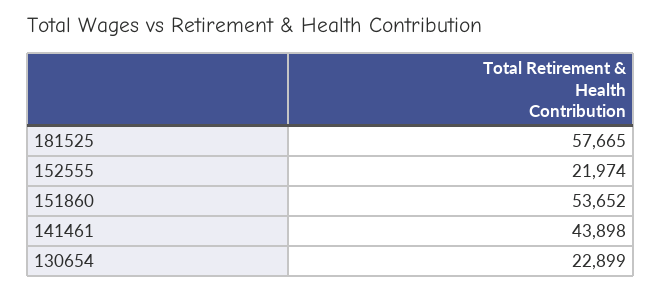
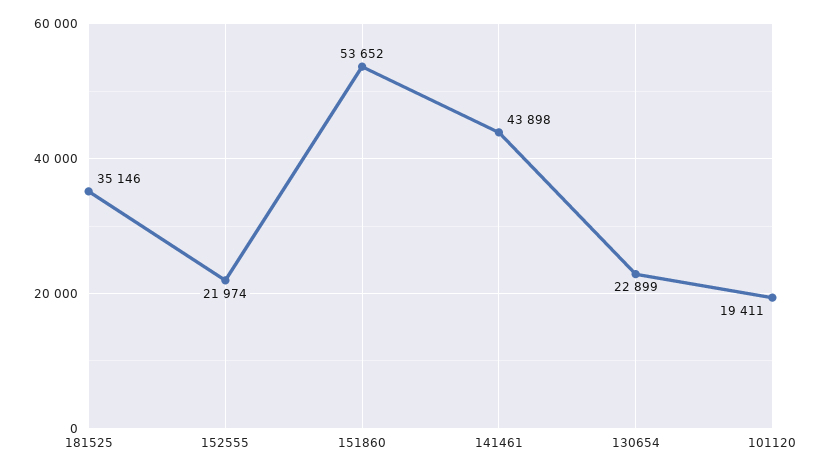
  {
-   "181525": 57665,
+   "181525": 35146,
    "152555": 21974,
    "151860": 53652,
    "141461": 43898,
-   "130654": 22899
+   "130654": 22899,
+   "101120": 19411
  }

